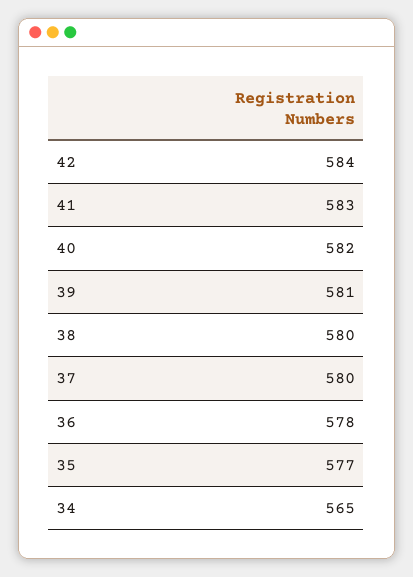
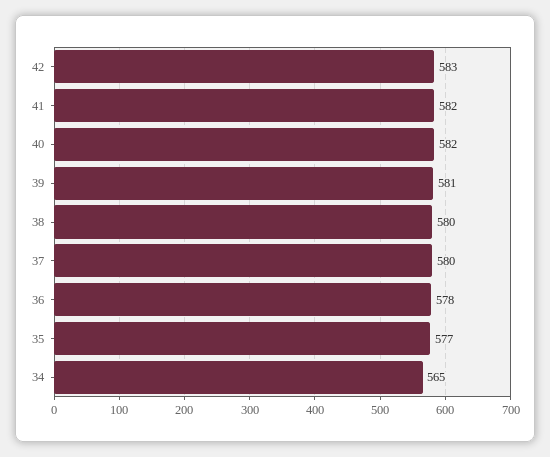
  {
-   "42": 584,
+   "42": 583,
-   "41": 583,
+   "41": 582,
    "40": 582,
    "39": 581,
    "38": 580,
    "37": 580,
    "36": 578,
    "35": 577,
    "34": 565
  }

